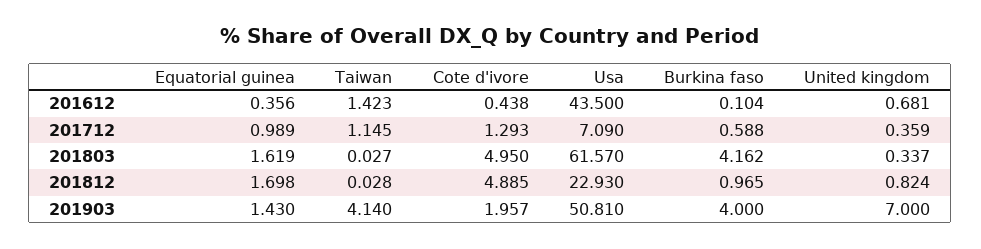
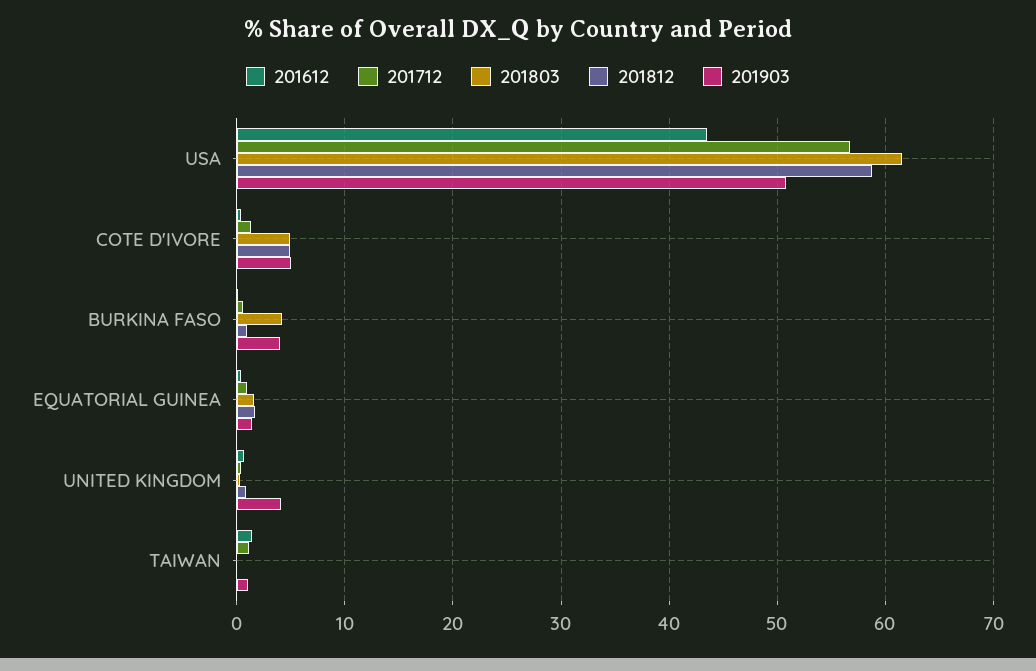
  {
    "201612": {
      "Equatorial guinea": 0.356,
      "Taiwan": 1.423,
      "Cote d'ivore": 0.438,
      "Usa": 43.5,
      "Burkina faso": 0.104,
      "United kingdom": 0.681
    },
    "201712": {
      "Equatorial guinea": 0.989,
      "Taiwan": 1.145,
      "Cote d'ivore": 1.293,
-     "Usa": 7.09,
+     "Usa": 57,
      "Burkina faso": 0.588,
      "United kingdom": 0.359
    },
    "201803": {
      "Equatorial guinea": 1.619,
      "Taiwan": 0.027,
      "Cote d'ivore": 4.95,
      "Usa": 61.57,
      "Burkina faso": 4.162,
      "United kingdom": 0.337
    },
    "201812": {
      "Equatorial guinea": 1.698,
      "Taiwan": 0.028,
      "Cote d'ivore": 4.885,
-     "Usa": 22.93,
+     "Usa": 59,
      "Burkina faso": 0.965,
      "United kingdom": 0.824
    },
    "201903": {
      "Equatorial guinea": 1.43,
-     "Taiwan": 4.14,
+     "Taiwan": 1,
-     "Cote d'ivore": 1.957,
+     "Cote d'ivore": 5,
      "Usa": 50.81,
      "Burkina faso": 4,
-     "United kingdom": 7
+     "United kingdom": 4
    }
  }

